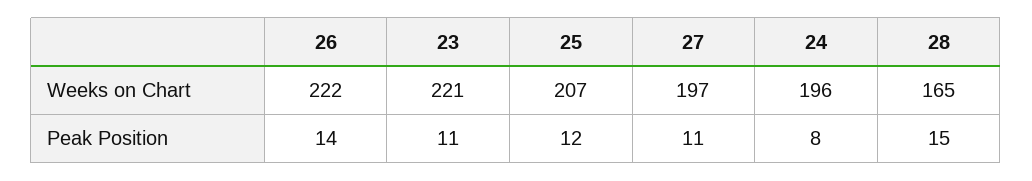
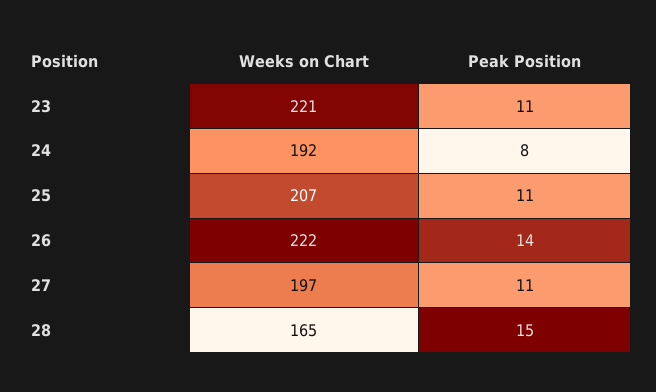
  {
    "26": {
      "Weeks on Chart": 222,
      "Peak Position": 14
    },
    "23": {
      "Weeks on Chart": 221,
      "Peak Position": 11
    },
    "25": {
      "Weeks on Chart": 207,
-     "Peak Position": 12
+     "Peak Position": 11
    },
    "27": {
      "Weeks on Chart": 197,
      "Peak Position": 11
    },
    "24": {
-     "Weeks on Chart": 196,
+     "Weeks on Chart": 192,
      "Peak Position": 8
    },
    "28": {
      "Weeks on Chart": 165,
      "Peak Position": 15
    }
  }

